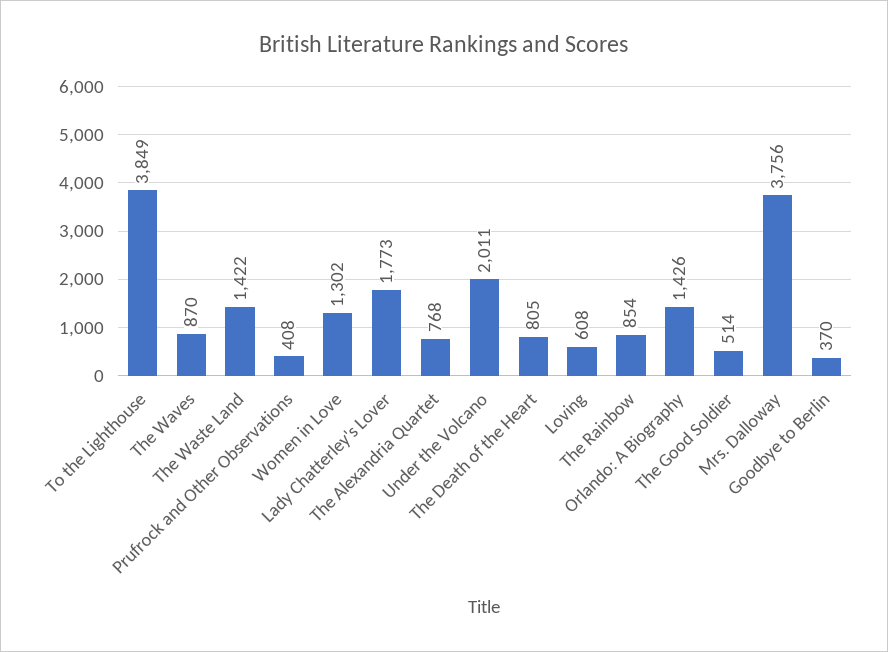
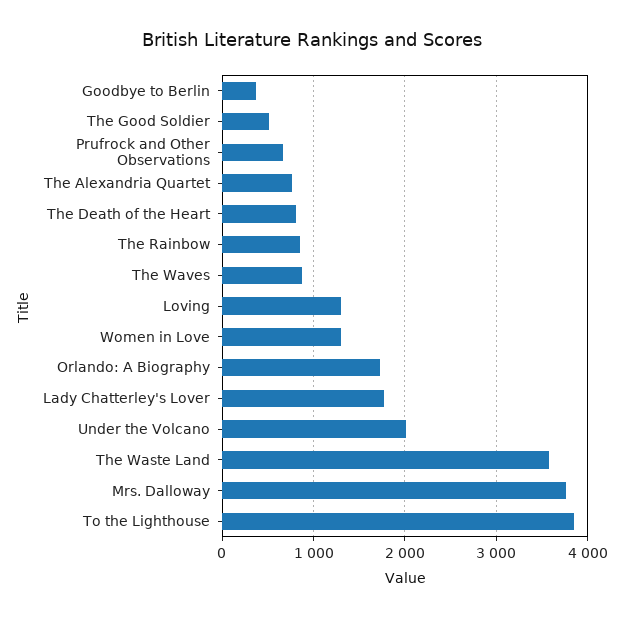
  {
    "To the Lighthouse": 3849,
    "The Waves": 870,
-   "The Waste Land": 1422,
+   "The Waste Land": 3600,
-   "Prufrock and Other Observations": 408,
+   "Prufrock and Other Observations": 700,
    "Women in Love": 1302,
    "Lady Chatterley's Lover": 1773,
    "The Alexandria Quartet": 768,
    "Under the Volcano": 2011,
    "The Death of the Heart": 805,
-   "Loving": 608,
+   "Loving": 1300,
    "The Rainbow": 854,
-   "Orlando: A Biography": 1426,
+   "Orlando: A Biography": 1700,
    "The Good Soldier": 514,
    "Mrs. Dalloway": 3756,
    "Goodbye to Berlin": 370
  }

